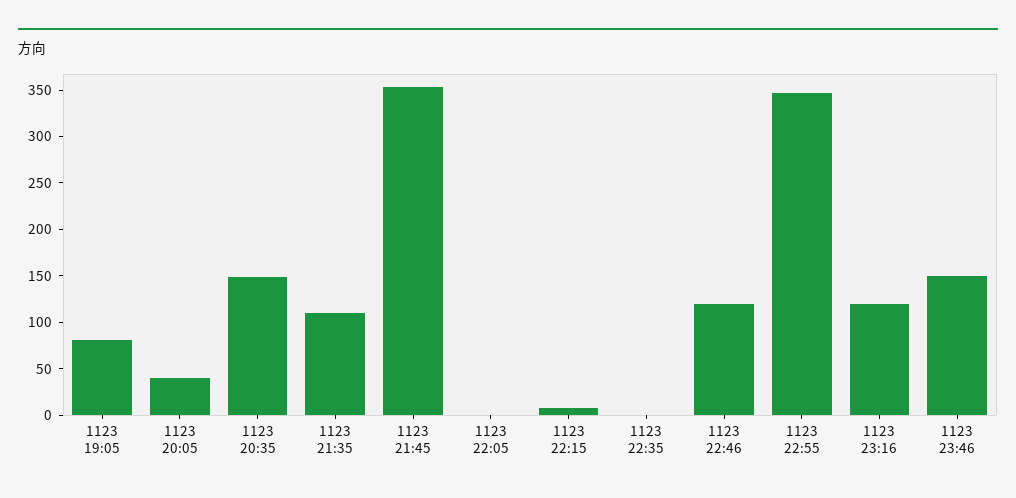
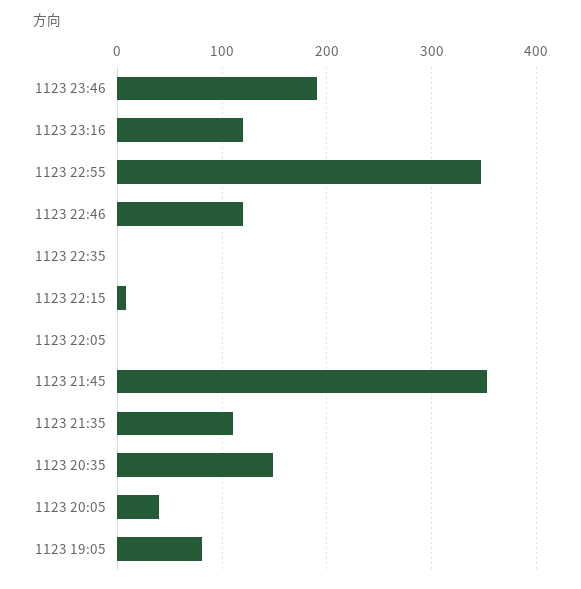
  {
    "1123 19:05": 80,
    "1123 20:05": 40,
    "1123 20:35": 150,
    "1123 21:35": 110,
    "1123 21:45": 350,
    "1123 22:05": 0,
    "1123 22:15": 10,
    "1123 22:35": 0,
    "1123 22:46": 120,
    "1123 22:55": 350,
    "1123 23:16": 120,
-   "1123 23:46": 150
+   "1123 23:46": 190
  }

